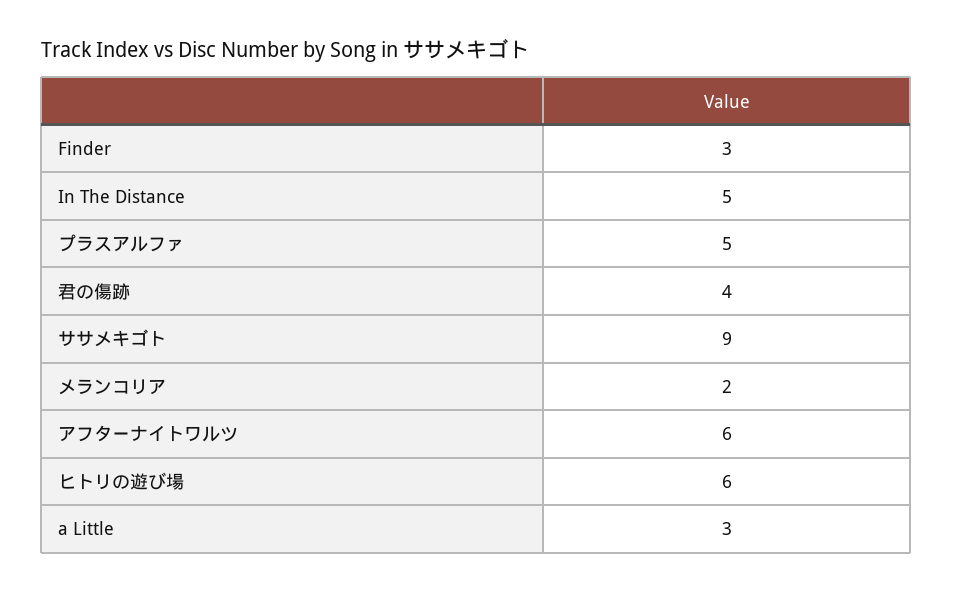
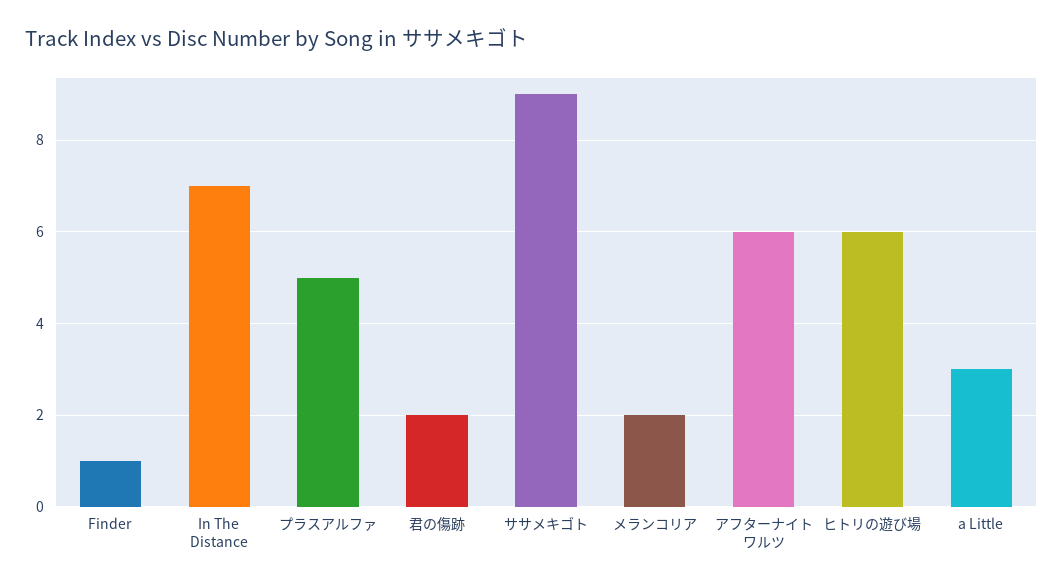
  {
-   "Finder": 3,
+   "Finder": 1,
-   "In The Distance": 5,
+   "In The Distance": 7,
    "プラスアルファ": 5,
-   "君の傷跡": 4,
+   "君の傷跡": 2,
    "ササメキゴト": 9,
    "メランコリア": 2,
    "アフターナイトワルツ": 6,
    "ヒトリの遊び場": 6,
    "a Little": 3
  }

